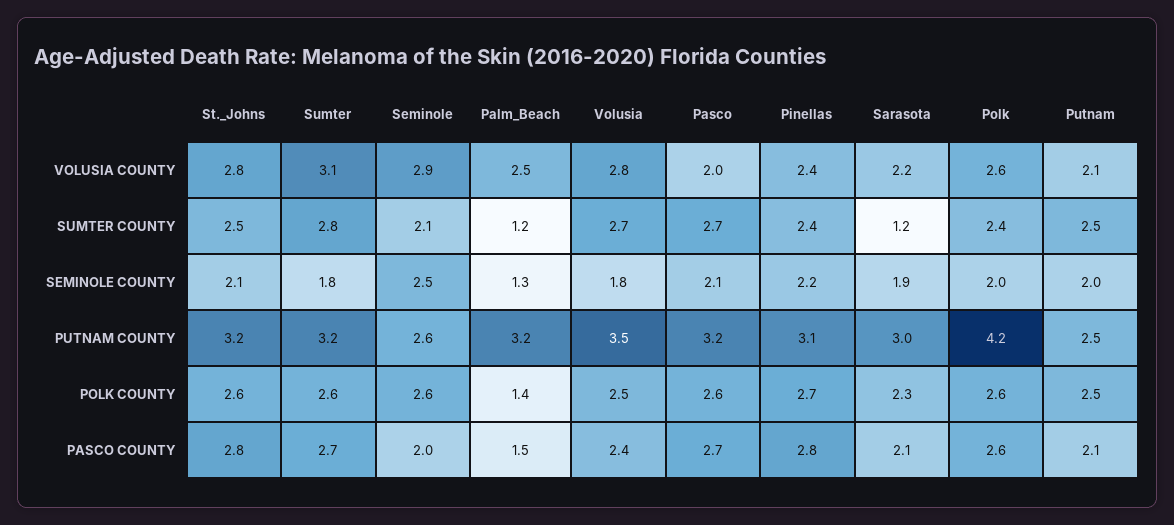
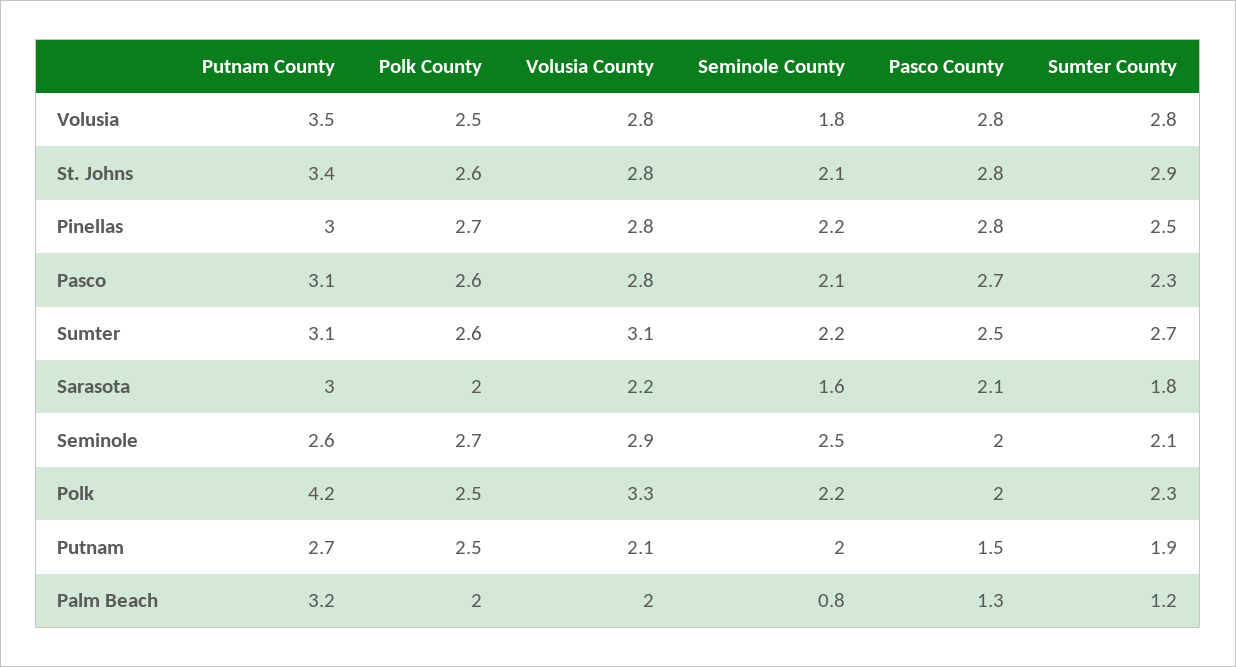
  {
    "St._Johns": {
      "VOLUSIA COUNTY": 2.8,
-     "SUMTER COUNTY": 2.5,
+     "SUMTER COUNTY": 2.9,
      "SEMINOLE COUNTY": 2.1,
-     "PUTNAM COUNTY": 3.2,
+     "PUTNAM COUNTY": 3.4,
      "POLK COUNTY": 2.6,
      "PASCO COUNTY": 2.8
    },
    "Sumter": {
      "VOLUSIA COUNTY": 3.1,
-     "SUMTER COUNTY": 2.8,
+     "SUMTER COUNTY": 2.7,
-     "SEMINOLE COUNTY": 1.8,
+     "SEMINOLE COUNTY": 2.2,
-     "PUTNAM COUNTY": 3.2,
+     "PUTNAM COUNTY": 3.1,
      "POLK COUNTY": 2.6,
-     "PASCO COUNTY": 2.7
+     "PASCO COUNTY": 2.5
    },
    "Seminole": {
      "VOLUSIA COUNTY": 2.9,
      "SUMTER COUNTY": 2.1,
      "SEMINOLE COUNTY": 2.5,
      "PUTNAM COUNTY": 2.6,
-     "POLK COUNTY": 2.6,
+     "POLK COUNTY": 2.7,
      "PASCO COUNTY": 2
    },
    "Palm_Beach": {
-     "VOLUSIA COUNTY": 2.5,
+     "VOLUSIA COUNTY": 2,
      "SUMTER COUNTY": 1.2,
-     "SEMINOLE COUNTY": 1.3,
+     "SEMINOLE COUNTY": 0.8,
      "PUTNAM COUNTY": 3.2,
-     "POLK COUNTY": 1.4,
+     "POLK COUNTY": 2,
-     "PASCO COUNTY": 1.5
+     "PASCO COUNTY": 1.3
    },
    "Volusia": {
      "VOLUSIA COUNTY": 2.8,
-     "SUMTER COUNTY": 2.7,
+     "SUMTER COUNTY": 2.8,
      "SEMINOLE COUNTY": 1.8,
      "PUTNAM COUNTY": 3.5,
      "POLK COUNTY": 2.5,
-     "PASCO COUNTY": 2.4
+     "PASCO COUNTY": 2.8
    },
    "Pasco": {
-     "VOLUSIA COUNTY": 2,
+     "VOLUSIA COUNTY": 2.8,
-     "SUMTER COUNTY": 2.7,
+     "SUMTER COUNTY": 2.3,
      "SEMINOLE COUNTY": 2.1,
-     "PUTNAM COUNTY": 3.2,
+     "PUTNAM COUNTY": 3.1,
      "POLK COUNTY": 2.6,
      "PASCO COUNTY": 2.7
    },
    "Pinellas": {
-     "VOLUSIA COUNTY": 2.4,
+     "VOLUSIA COUNTY": 2.8,
-     "SUMTER COUNTY": 2.4,
+     "SUMTER COUNTY": 2.5,
      "SEMINOLE COUNTY": 2.2,
-     "PUTNAM COUNTY": 3.1,
+     "PUTNAM COUNTY": 3,
      "POLK COUNTY": 2.7,
      "PASCO COUNTY": 2.8
    },
    "Sarasota": {
      "VOLUSIA COUNTY": 2.2,
-     "SUMTER COUNTY": 1.2,
+     "SUMTER COUNTY": 1.8,
-     "SEMINOLE COUNTY": 1.9,
+     "SEMINOLE COUNTY": 1.6,
      "PUTNAM COUNTY": 3,
-     "POLK COUNTY": 2.3,
+     "POLK COUNTY": 2,
      "PASCO COUNTY": 2.1
    },
    "Polk": {
-     "VOLUSIA COUNTY": 2.6,
+     "VOLUSIA COUNTY": 3.3,
-     "SUMTER COUNTY": 2.4,
+     "SUMTER COUNTY": 2.3,
-     "SEMINOLE COUNTY": 2,
+     "SEMINOLE COUNTY": 2.2,
      "PUTNAM COUNTY": 4.2,
-     "POLK COUNTY": 2.6,
+     "POLK COUNTY": 2.5,
-     "PASCO COUNTY": 2.6
+     "PASCO COUNTY": 2
    },
    "Putnam": {
      "VOLUSIA COUNTY": 2.1,
-     "SUMTER COUNTY": 2.5,
+     "SUMTER COUNTY": 1.9,
      "SEMINOLE COUNTY": 2,
-     "PUTNAM COUNTY": 2.5,
+     "PUTNAM COUNTY": 2.7,
      "POLK COUNTY": 2.5,
-     "PASCO COUNTY": 2.1
+     "PASCO COUNTY": 1.5
    }
  }

